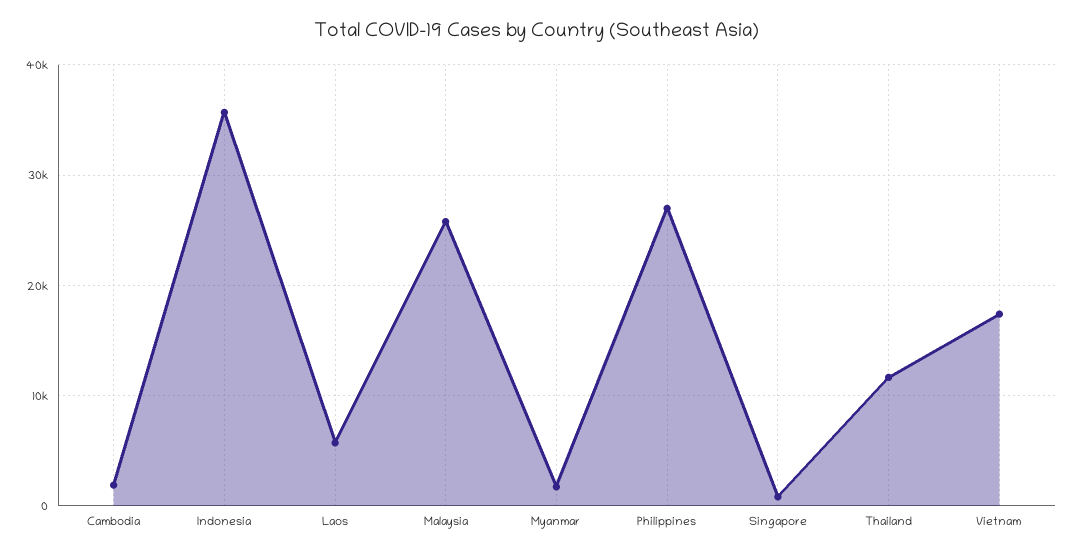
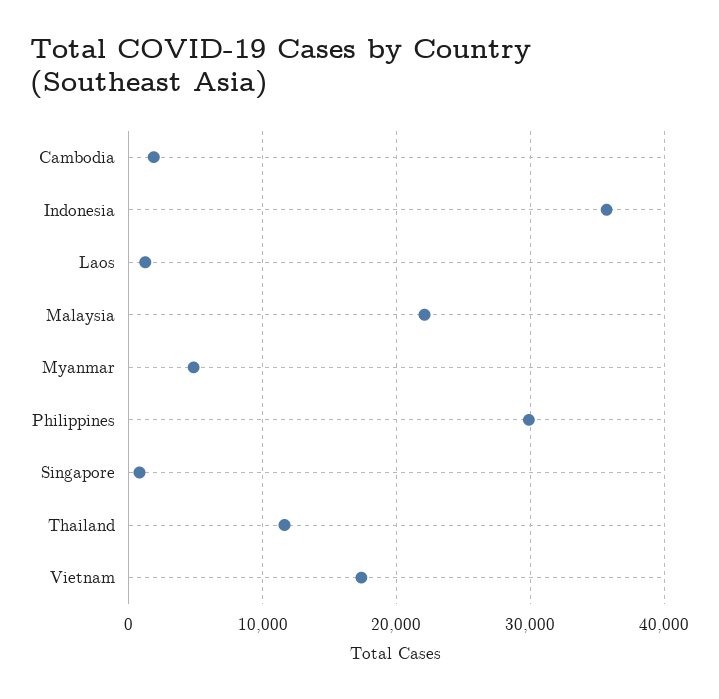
  {
    "Cambodia": 2000,
    "Indonesia": 36000,
-   "Laos": 6000,
+   "Laos": 1000,
-   "Malaysia": 26000,
+   "Malaysia": 22000,
-   "Myanmar": 2000,
+   "Myanmar": 5000,
-   "Philippines": 27000,
+   "Philippines": 30000,
    "Singapore": 1000,
    "Thailand": 12000,
    "Vietnam": 17000
  }

